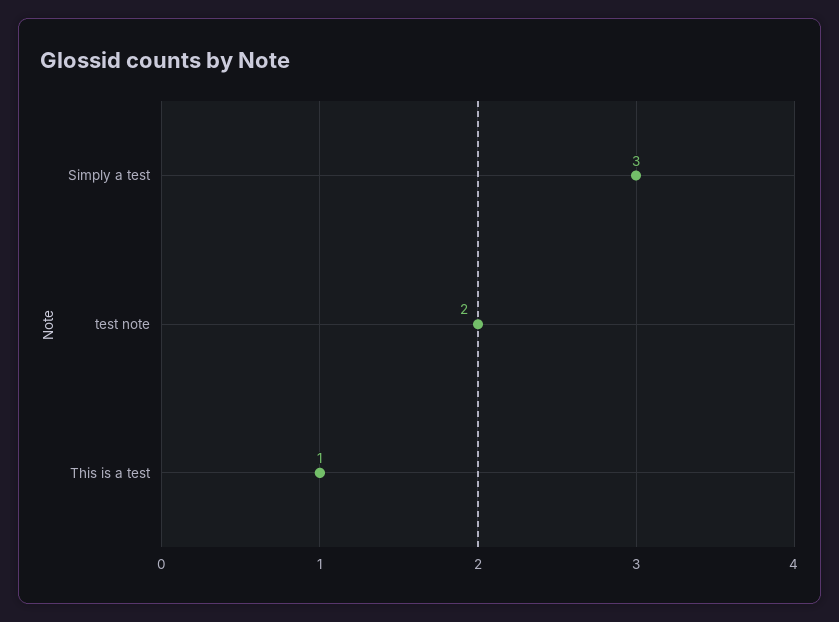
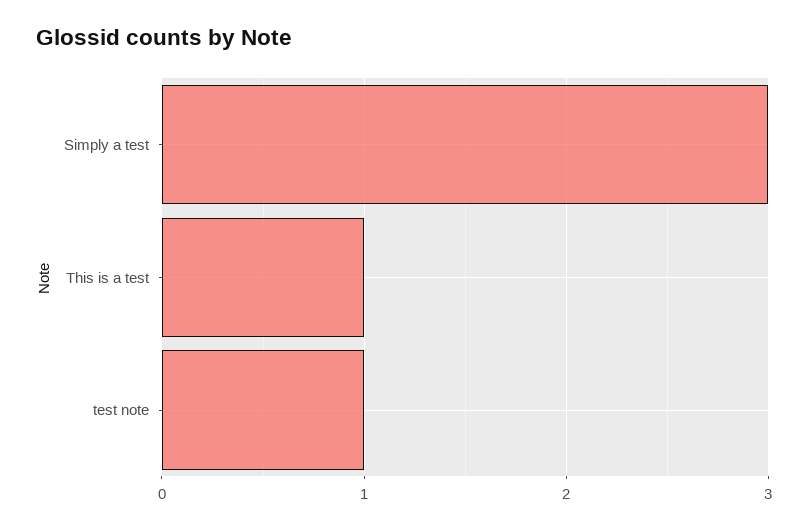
  {
    "Simply a test": 3,
-   "test note": 2,
+   "test note": 1,
    "This is a test": 1
  }

